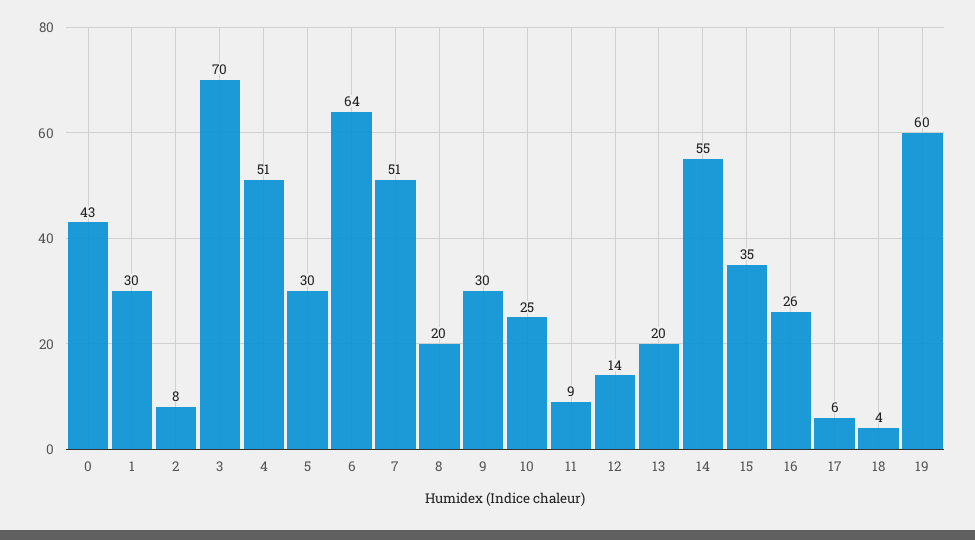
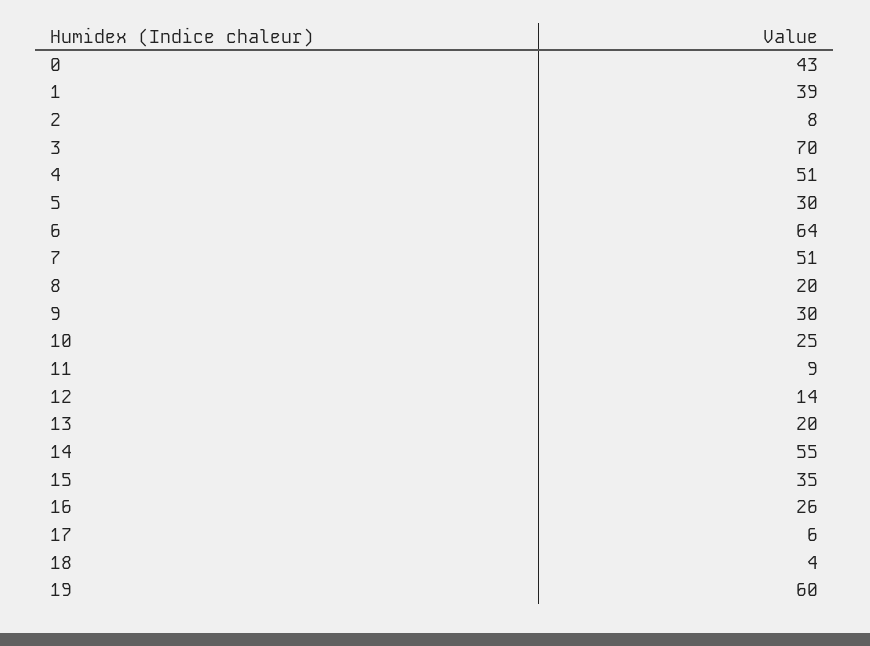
  {
    "0": 43,
-   "1": 30,
+   "1": 39,
    "2": 8,
    "3": 70,
    "4": 51,
    "5": 30,
    "6": 64,
    "7": 51,
    "8": 20,
    "9": 30,
    "10": 25,
    "11": 9,
    "12": 14,
    "13": 20,
    "14": 55,
    "15": 35,
    "16": 26,
    "17": 6,
    "18": 4,
    "19": 60
  }

